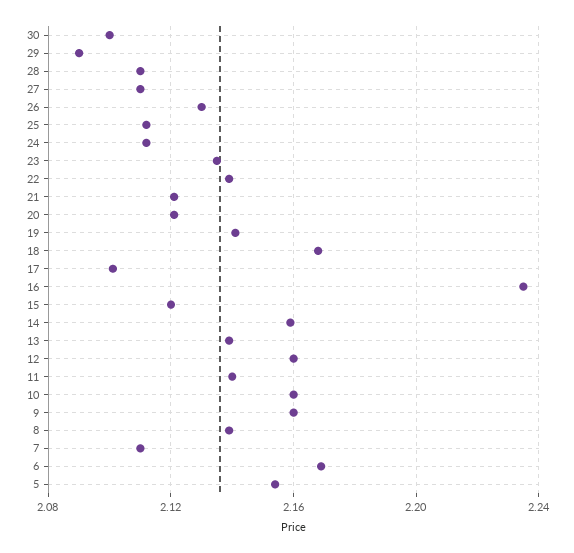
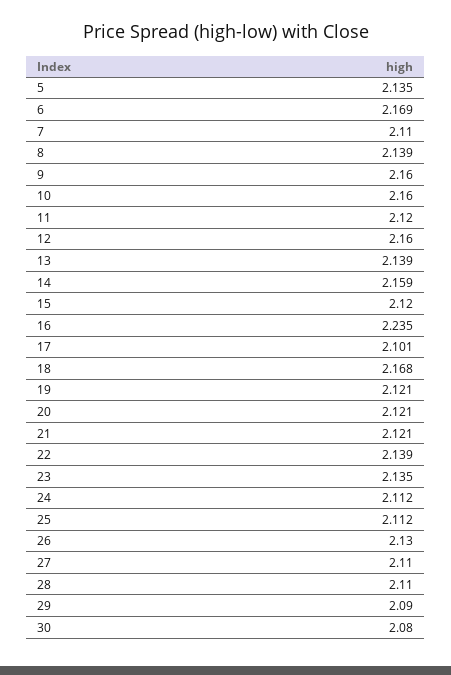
  {
-   "30": 2.1,
+   "30": 2.08,
    "29": 2.09,
    "28": 2.11,
    "27": 2.11,
    "26": 2.13,
    "25": 2.112,
    "24": 2.112,
    "23": 2.135,
    "22": 2.139,
    "21": 2.121,
    "20": 2.121,
-   "19": 2.14,
+   "19": 2.121,
    "18": 2.168,
    "17": 2.101,
    "16": 2.235,
    "15": 2.12,
    "14": 2.159,
    "13": 2.139,
    "12": 2.16,
-   "11": 2.14,
+   "11": 2.12,
    "10": 2.16,
    "9": 2.16,
    "8": 2.139,
    "7": 2.11,
    "6": 2.169,
-   "5": 2.155
+   "5": 2.135
  }

